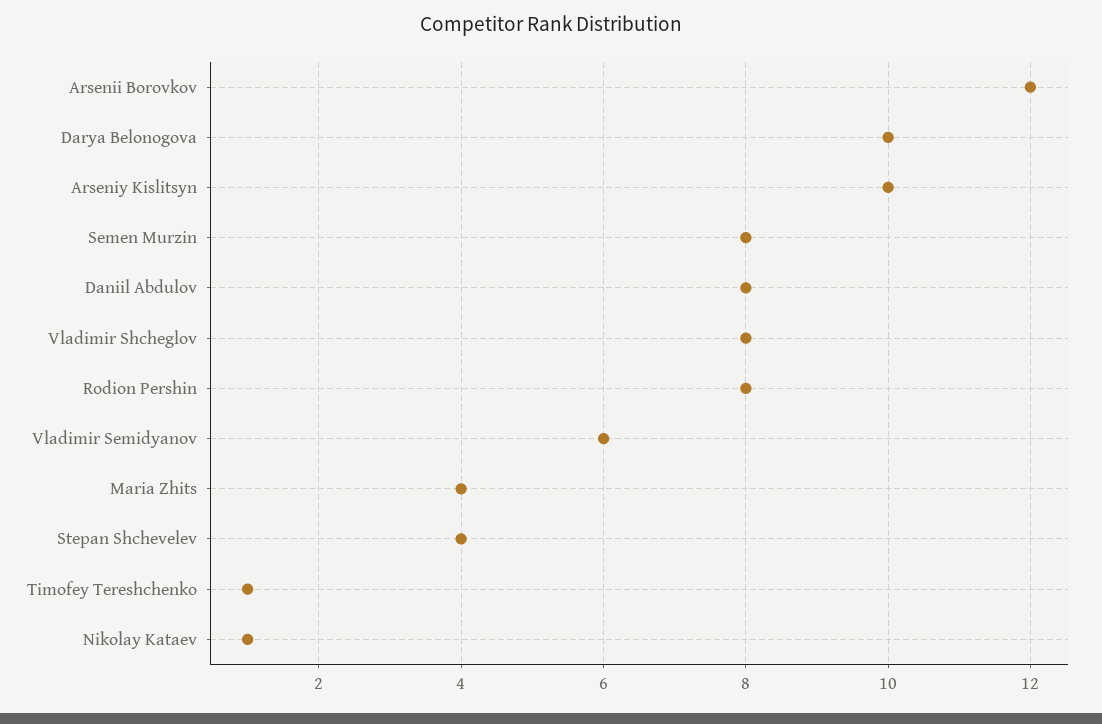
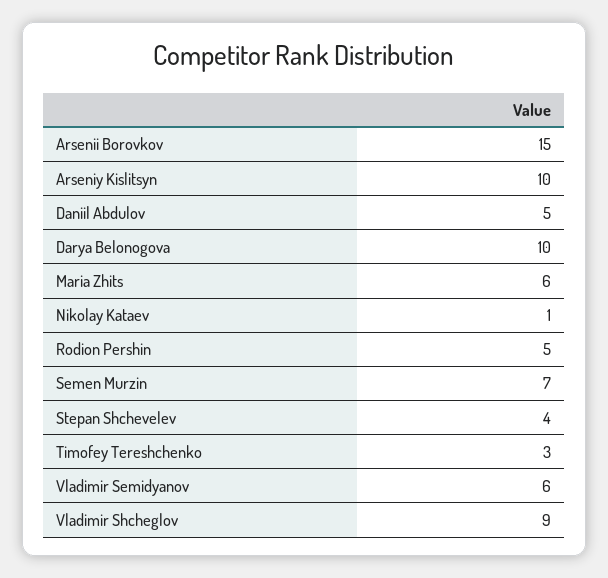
  {
-   "Arsenii Borovkov": 12,
+   "Arsenii Borovkov": 15,
    "Darya Belonogova": 10,
    "Arseniy Kislitsyn": 10,
-   "Semen Murzin": 8,
+   "Semen Murzin": 7,
-   "Daniil Abdulov": 8,
+   "Daniil Abdulov": 5,
-   "Vladimir Shcheglov": 8,
+   "Vladimir Shcheglov": 9,
-   "Rodion Pershin": 8,
+   "Rodion Pershin": 5,
    "Vladimir Semidyanov": 6,
-   "Maria Zhits": 4,
+   "Maria Zhits": 6,
    "Stepan Shchevelev": 4,
-   "Timofey Tereshchenko": 1,
+   "Timofey Tereshchenko": 3,
    "Nikolay Kataev": 1
  }

